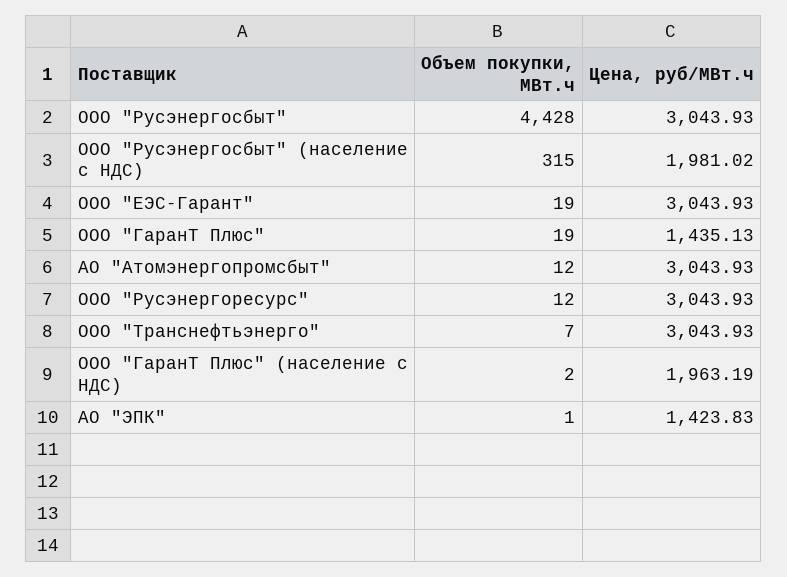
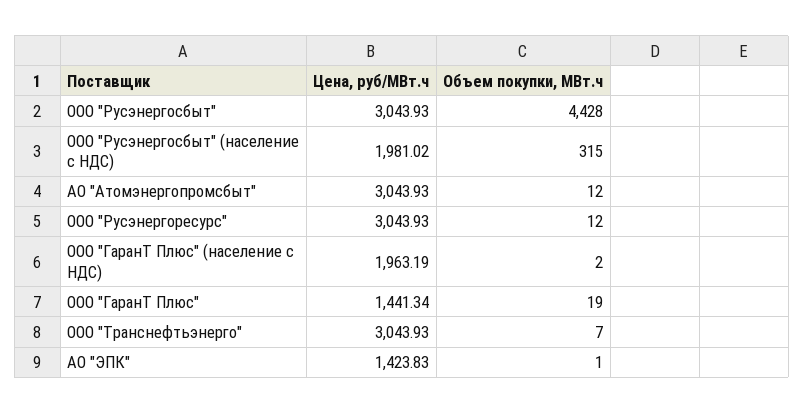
  {
    "Объем покупки, МВт.ч": {
      "ООО \"Русэнергосбыт\"": 4428,
      "ООО \"Русэнергосбыт\" (население с НДС)": 315,
-     "ООО \"ЕЭС-Гарант\"": 19,
      "ООО \"ГаранТ Плюс\"": 19,
      "АО \"Атомэнергопромсбыт\"": 12,
      "ООО \"Русэнергоресурс\"": 12,
      "ООО \"Транснефтьэнерго\"": 7,
      "ООО \"ГаранТ Плюс\" (население с НДС)": 2,
      "АО \"ЭПК\"": 1
    },
    "Цена, руб/МВт.ч": {
      "ООО \"Русэнергосбыт\"": 3043.93,
      "ООО \"Русэнергосбыт\" (население с НДС)": 1981.02,
-     "ООО \"ЕЭС-Гарант\"": 3043.93,
-     "ООО \"ГаранТ Плюс\"": 1435.13,
+     "ООО \"ГаранТ Плюс\"": 1441.34,
      "АО \"Атомэнергопромсбыт\"": 3043.93,
      "ООО \"Русэнергоресурс\"": 3043.93,
      "ООО \"Транснефтьэнерго\"": 3043.93,
      "ООО \"ГаранТ Плюс\" (население с НДС)": 1963.19,
      "АО \"ЭПК\"": 1423.83
    }
  }

